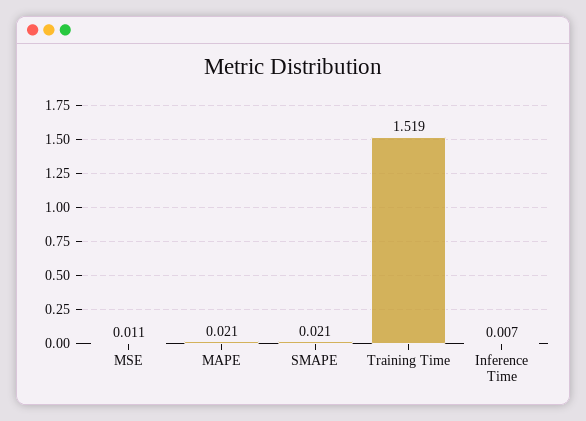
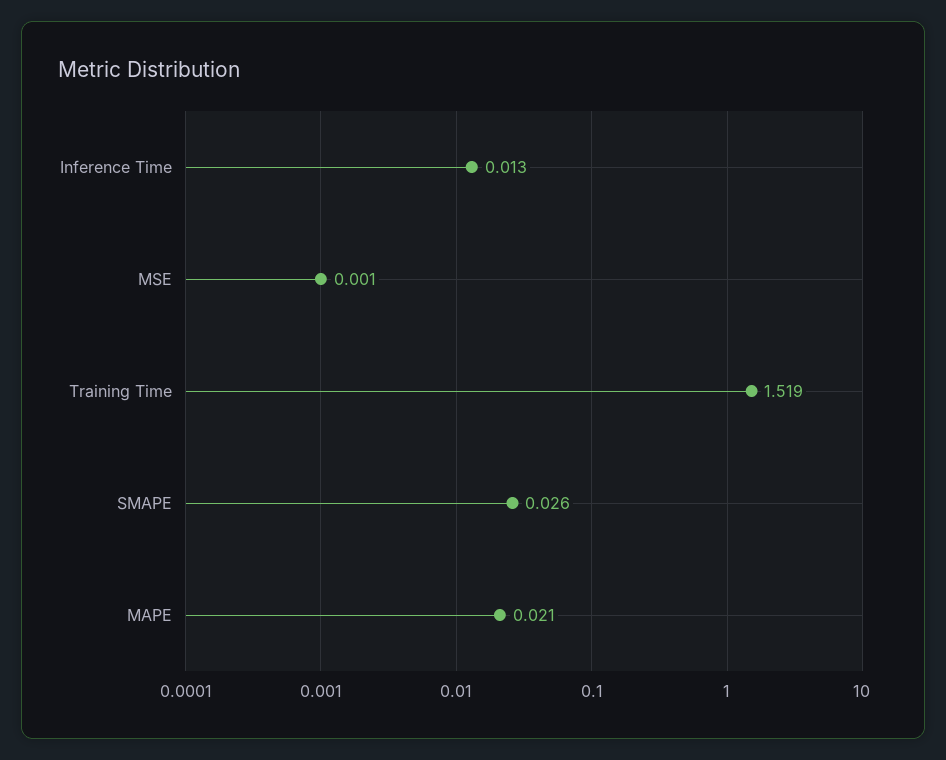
  {
-   "MSE": 0.011,
+   "MSE": 0.001,
    "MAPE": 0.021,
-   "SMAPE": 0.021,
+   "SMAPE": 0.026,
    "Training Time": 1.519,
-   "Inference Time": 0.007
+   "Inference Time": 0.013
  }

